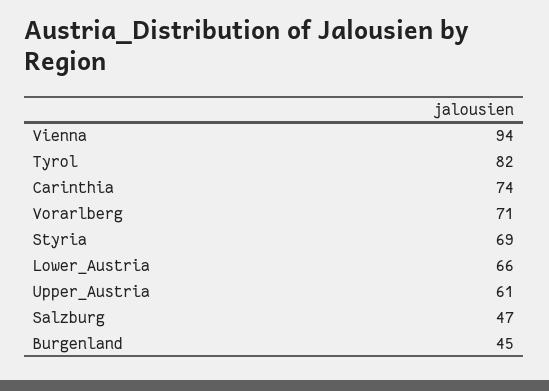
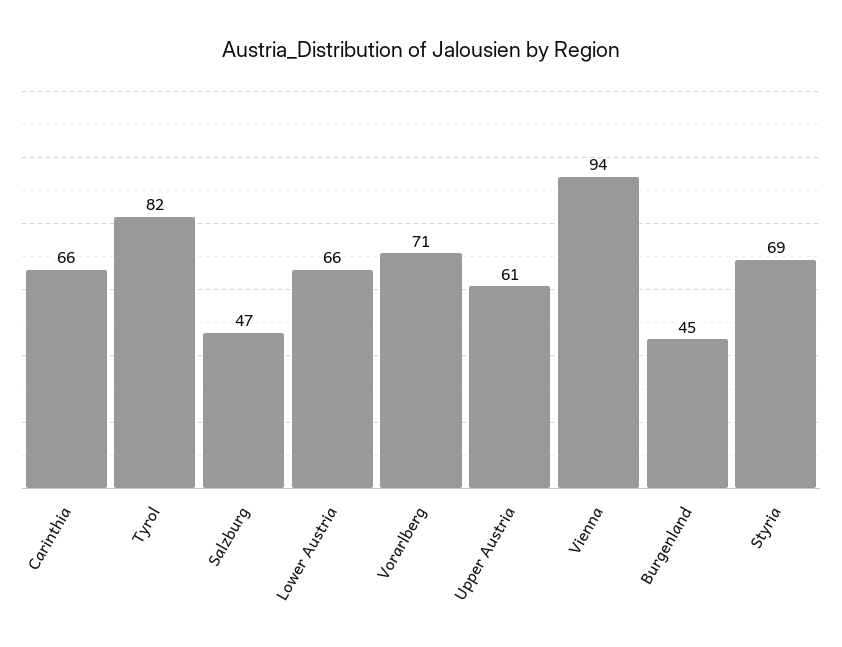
  {
    "Vienna": 94,
    "Tyrol": 82,
-   "Carinthia": 74,
+   "Carinthia": 66,
    "Vorarlberg": 71,
    "Styria": 69,
    "Lower_Austria": 66,
    "Upper_Austria": 61,
    "Salzburg": 47,
    "Burgenland": 45
  }

